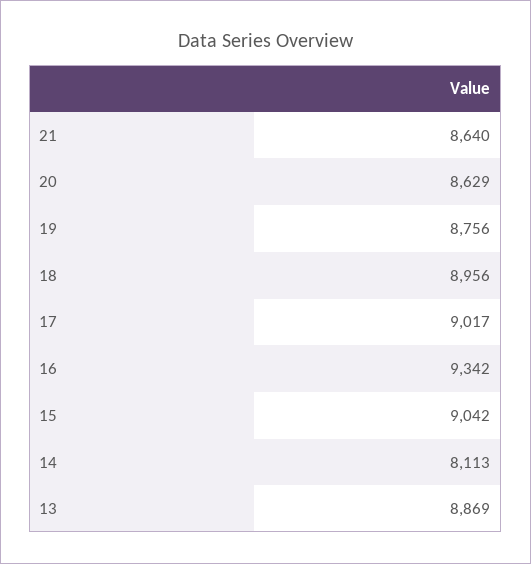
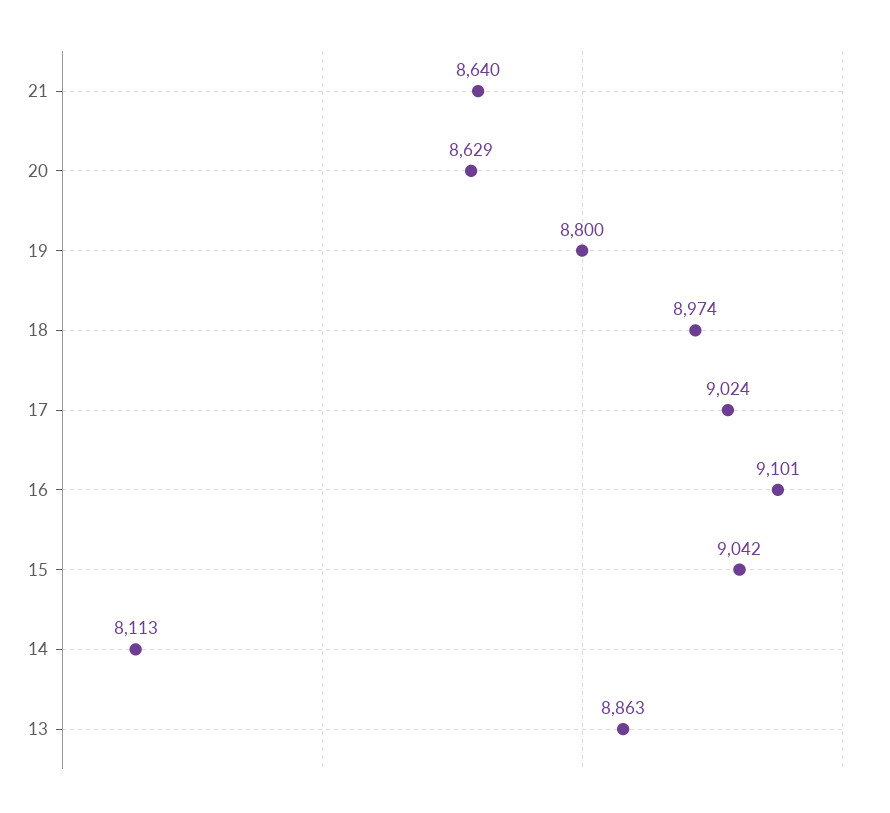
  {
    "21": 8640,
    "20": 8629,
-   "19": 8756,
+   "19": 8800,
-   "18": 8956,
+   "18": 8974,
-   "17": 9017,
+   "17": 9024,
-   "16": 9342,
+   "16": 9101,
    "15": 9042,
    "14": 8113,
-   "13": 8869
+   "13": 8863
  }

